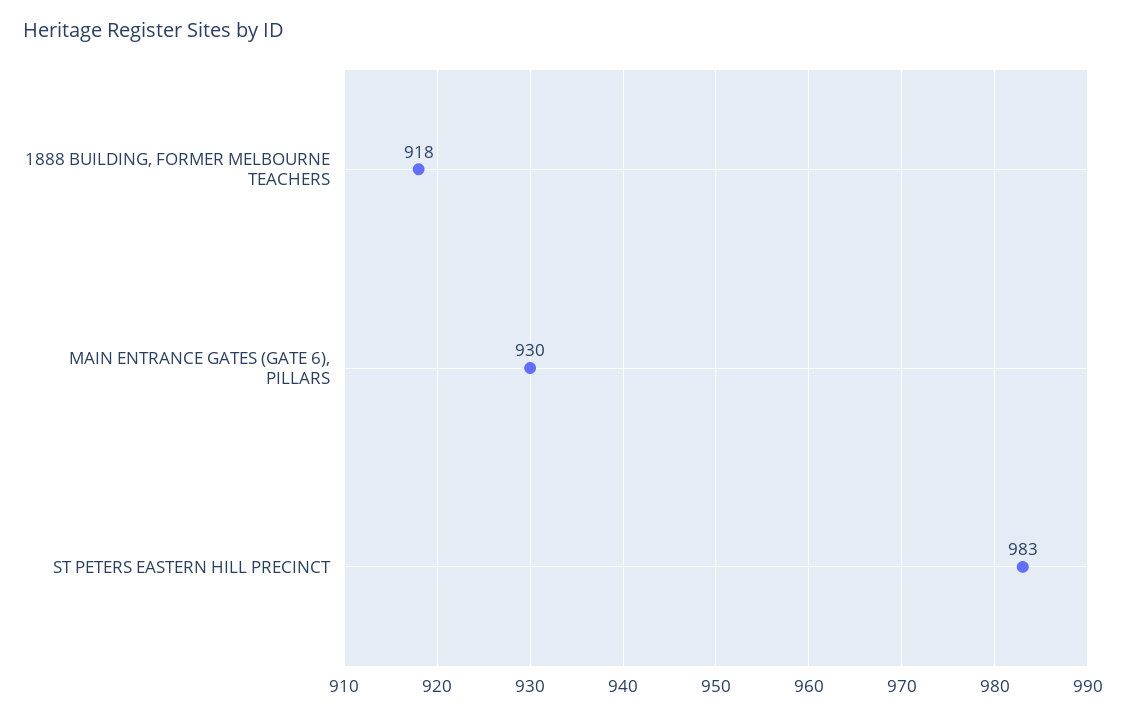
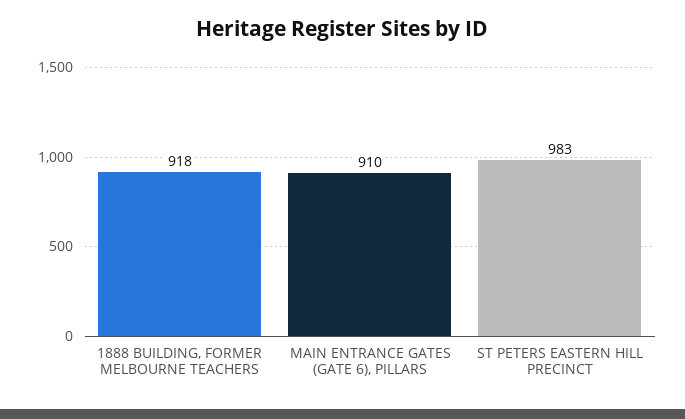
  {
    "1888 BUILDING, FORMER MELBOURNE TEACHERS": 918,
-   "MAIN ENTRANCE GATES (GATE 6), PILLARS": 930,
+   "MAIN ENTRANCE GATES (GATE 6), PILLARS": 910,
    "ST PETERS EASTERN HILL PRECINCT": 983
  }

